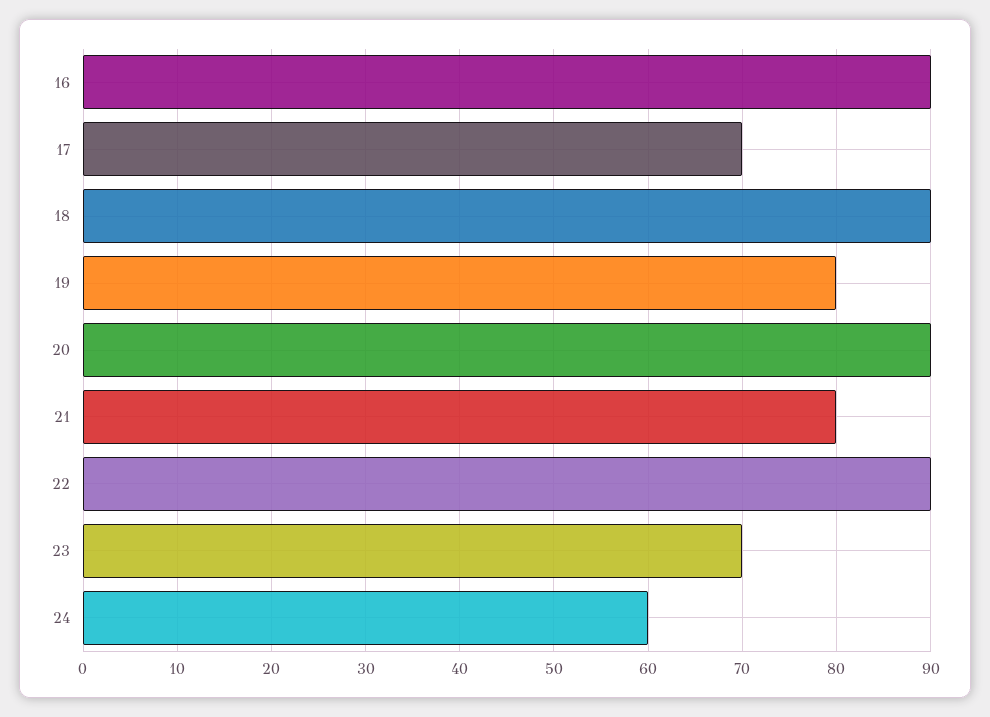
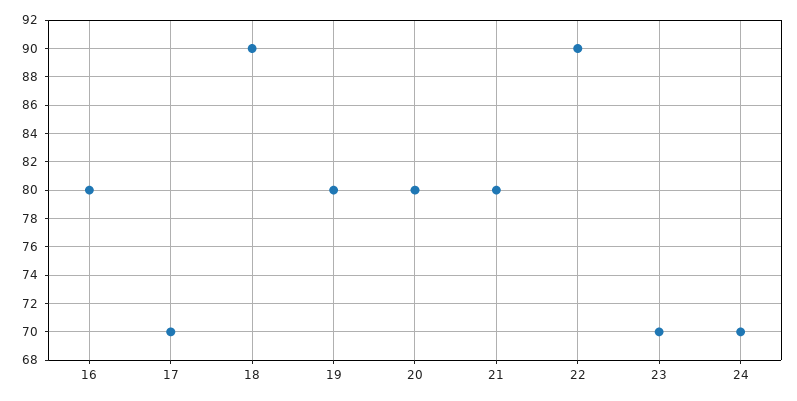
  {
-   "16": 90,
+   "16": 80,
    "17": 70,
    "18": 90,
    "19": 80,
-   "20": 90,
+   "20": 80,
    "21": 80,
    "22": 90,
    "23": 70,
-   "24": 60
+   "24": 70
  }

